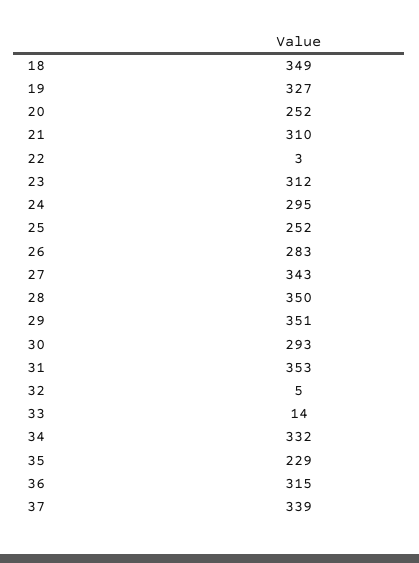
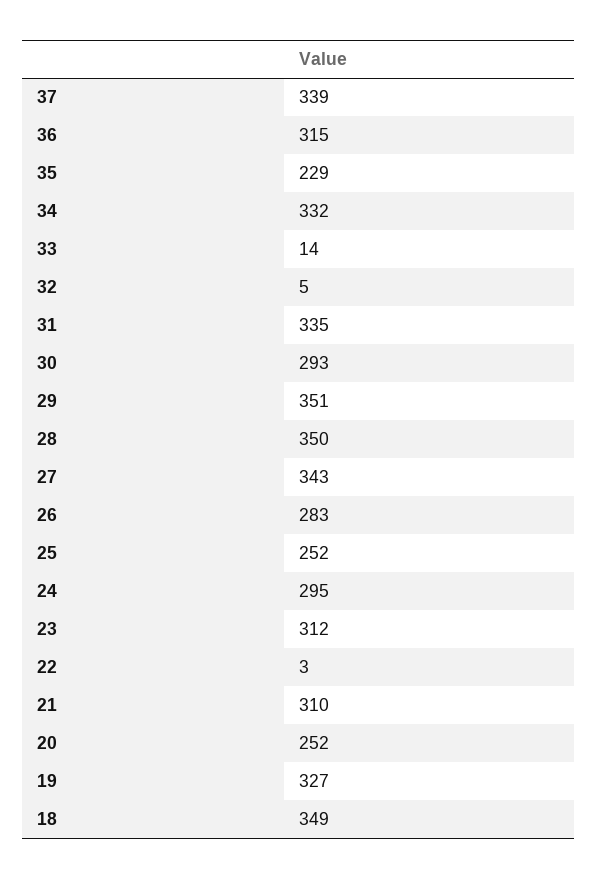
  {
    "18": 349,
    "19": 327,
    "20": 252,
    "21": 310,
    "22": 3,
    "23": 312,
    "24": 295,
    "25": 252,
    "26": 283,
    "27": 343,
    "28": 350,
    "29": 351,
    "30": 293,
-   "31": 353,
+   "31": 335,
    "32": 5,
    "33": 14,
    "34": 332,
    "35": 229,
    "36": 315,
    "37": 339
  }

